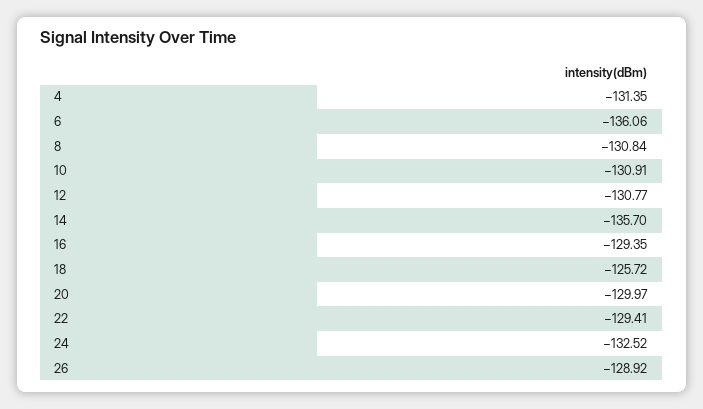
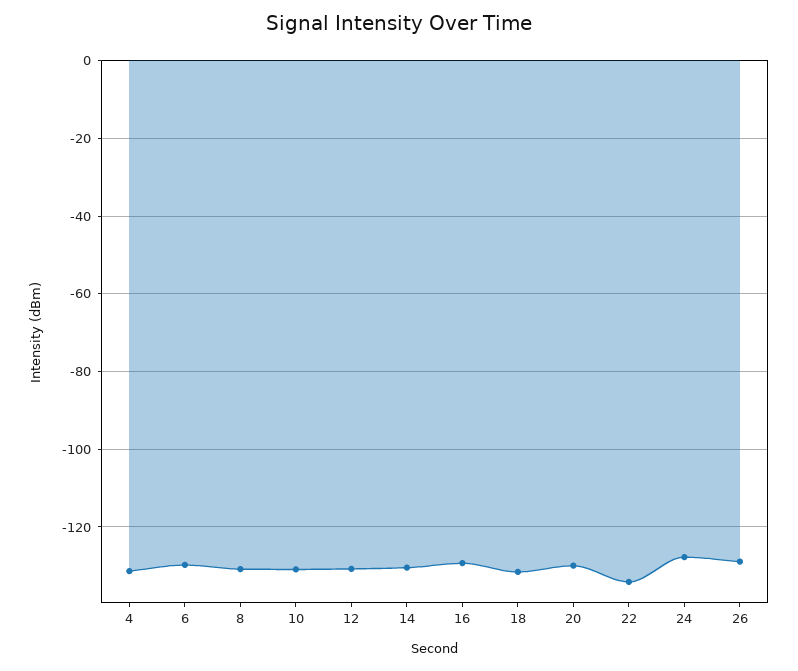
  {
    "4": -131.35,
-   "6": -136.06,
+   "6": -130,
    "8": -130.84,
    "10": -130.91,
    "12": -130.77,
-   "14": -135.7,
+   "14": -130,
    "16": -129.35,
-   "18": -125.72,
+   "18": -132,
    "20": -129.97,
-   "22": -129.41,
+   "22": -134,
-   "24": -132.52,
+   "24": -128,
    "26": -128.92
  }

